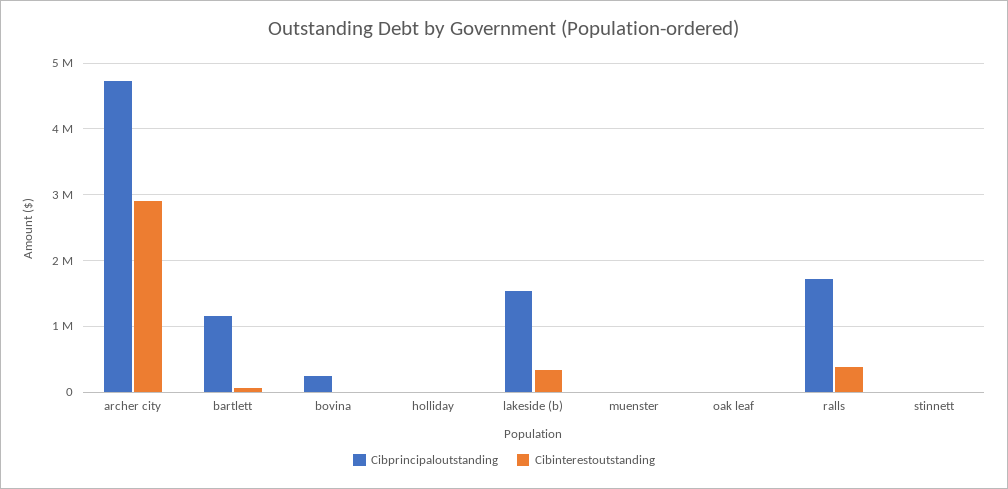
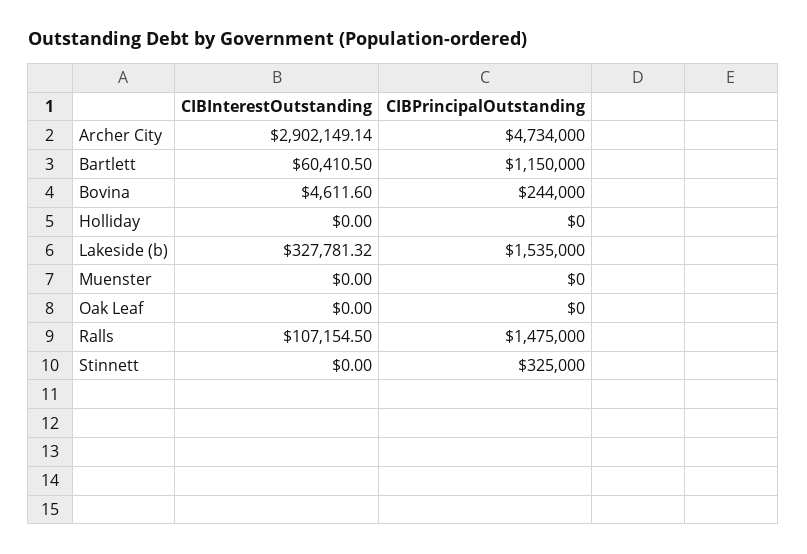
  {
    "Cibprincipaloutstanding": {
      "archer city": 4734000,
      "bartlett": 1150000,
      "bovina": 244000,
      "holliday": 0,
      "lakeside (b)": 1535000,
      "muenster": 0,
      "oak leaf": 0,
-     "ralls": 1700000,
+     "ralls": 1475000,
-     "stinnett": 0
+     "stinnett": 325000
    },
    "Cibinterestoutstanding": {
      "archer city": 2902149.14,
      "bartlett": 60410.5,
      "bovina": 4611.6,
      "holliday": 0,
      "lakeside (b)": 327781.32,
      "muenster": 0,
      "oak leaf": 0,
-     "ralls": 400000,
+     "ralls": 107154.5,
      "stinnett": 0
    }
  }

